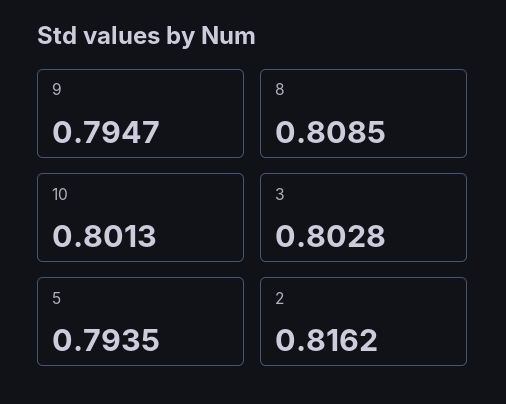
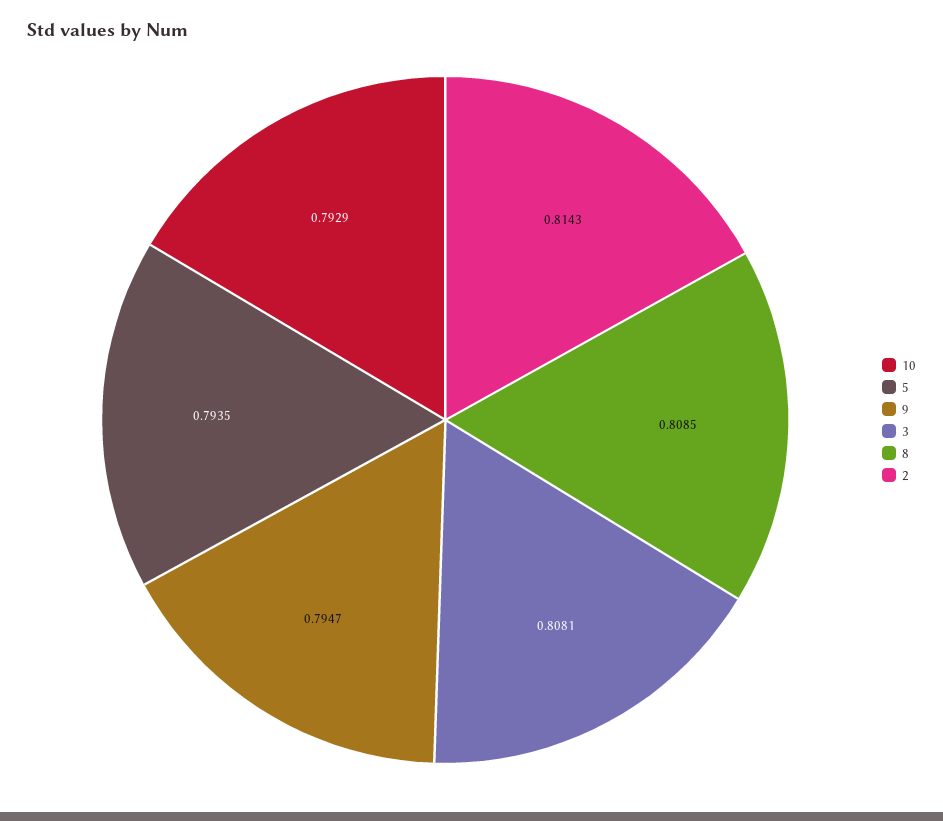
  {
    "9": 0.7947,
    "8": 0.8085,
-   "10": 0.8013,
+   "10": 0.7929,
-   "3": 0.8028,
+   "3": 0.8081,
    "5": 0.7935,
-   "2": 0.8162
+   "2": 0.8143
  }

